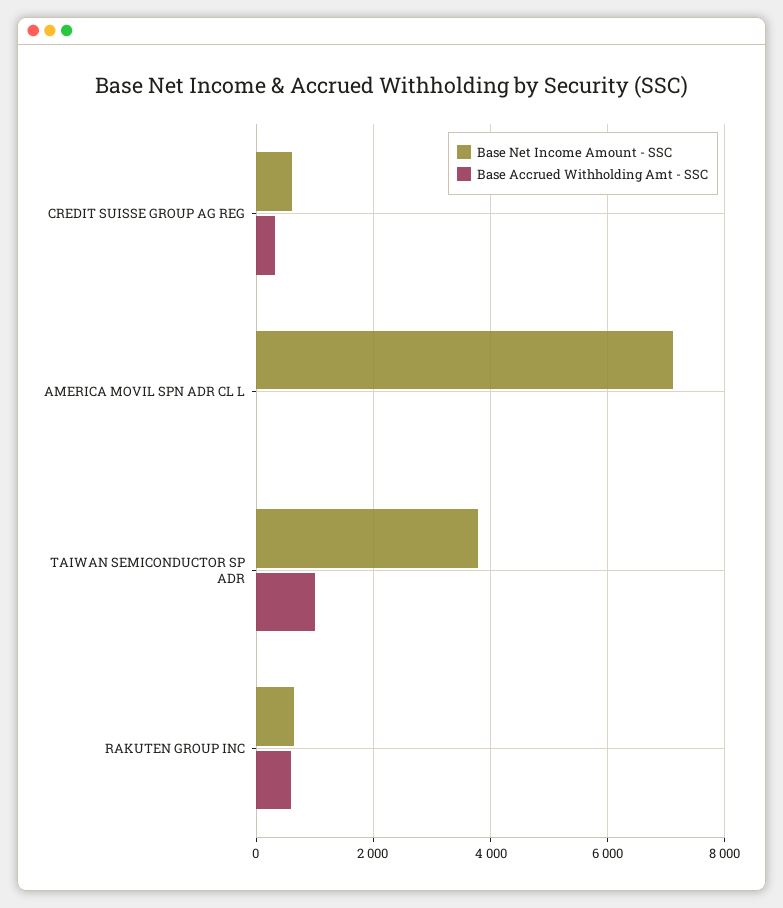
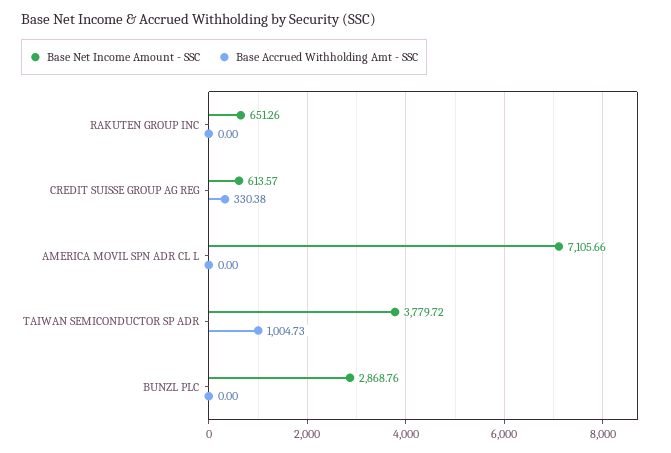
  {
    "Base Net Income Amount - SSC": {
      "CREDIT SUISSE GROUP AG REG": 613.57,
      "AMERICA MOVIL SPN ADR CL L": 7105.66,
      "TAIWAN SEMICONDUCTOR SP ADR": 3779.72,
-     "RAKUTEN GROUP INC": 651.26
+     "RAKUTEN GROUP INC": 651.26,
+     "BUNZL PLC": 2868.76
    },
    "Base Accrued Withholding Amt - SSC": {
      "CREDIT SUISSE GROUP AG REG": 330.38,
      "AMERICA MOVIL SPN ADR CL L": 0,
      "TAIWAN SEMICONDUCTOR SP ADR": 1004.73,
-     "RAKUTEN GROUP INC": 600
+     "RAKUTEN GROUP INC": 0,
+     "BUNZL PLC": 0
    }
  }

